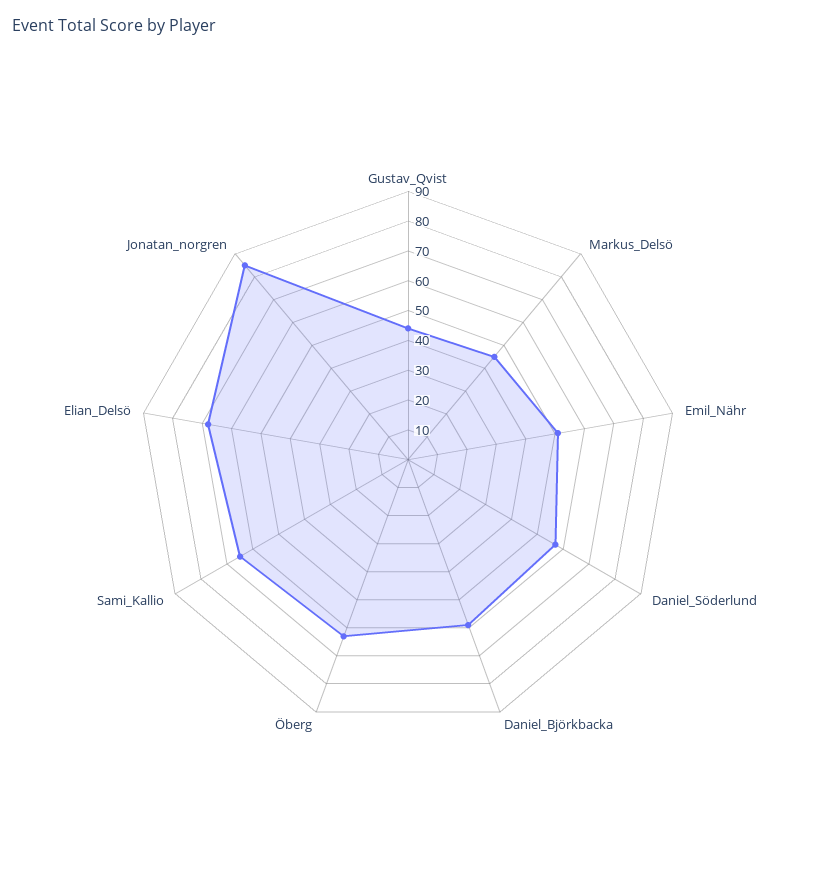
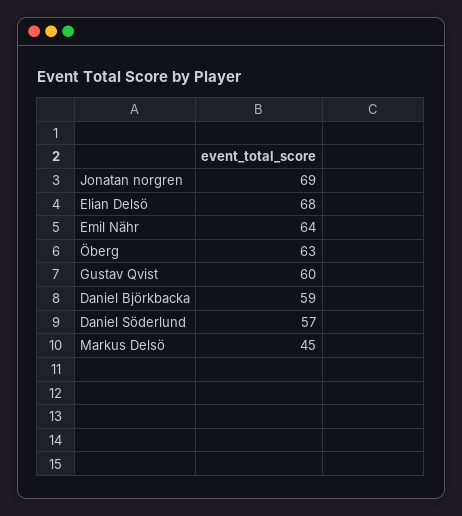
  {
-   "Gustav_Qvist": 45,
+   "Gustav_Qvist": 60,
    "Markus_Delsö": 45,
-   "Emil_Nähr": 50,
+   "Emil_Nähr": 64,
    "Daniel_Söderlund": 57,
    "Daniel_Björkbacka": 59,
    "Öberg": 63,
-   "Sami_Kallio": 65,
    "Elian_Delsö": 68,
-   "Jonatan_norgren": 85
+   "Jonatan_norgren": 69
  }

